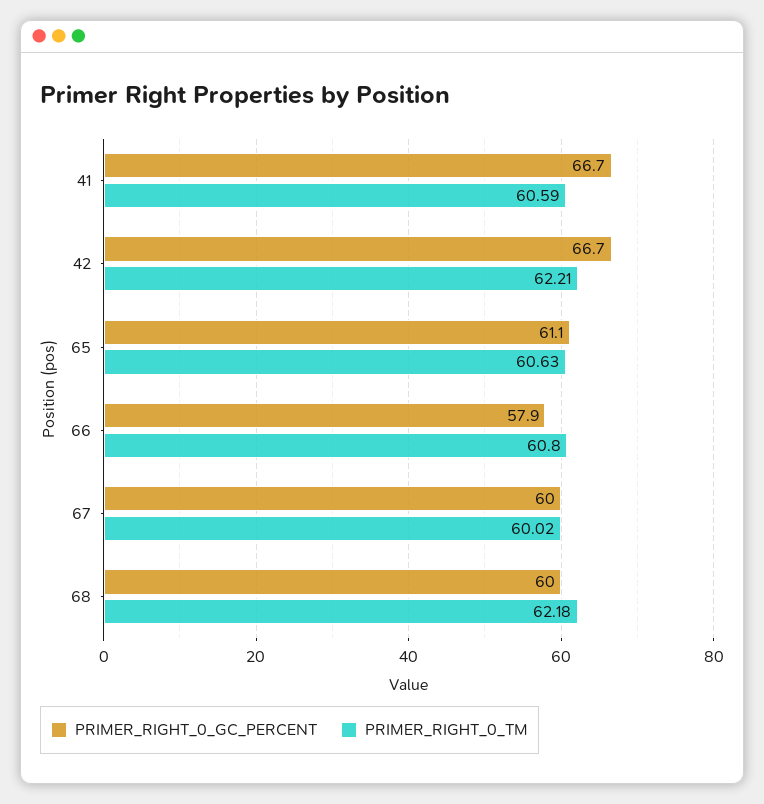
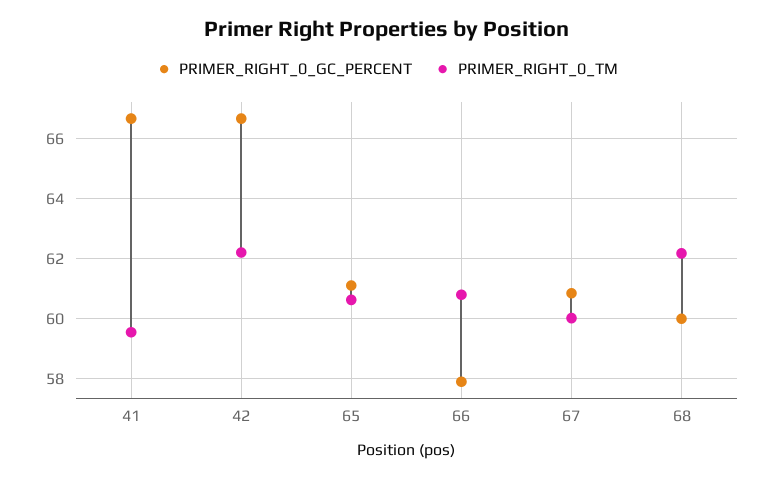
  {
    "PRIMER_RIGHT_0_GC_PERCENT": {
      "41": 66.7,
      "42": 66.7,
      "65": 61.1,
      "66": 57.9,
-     "67": 60,
+     "67": 60.8,
      "68": 60
    },
    "PRIMER_RIGHT_0_TM": {
-     "41": 60.59,
+     "41": 59.6,
      "42": 62.21,
      "65": 60.63,
      "66": 60.8,
      "67": 60.02,
      "68": 62.18
    }
  }

